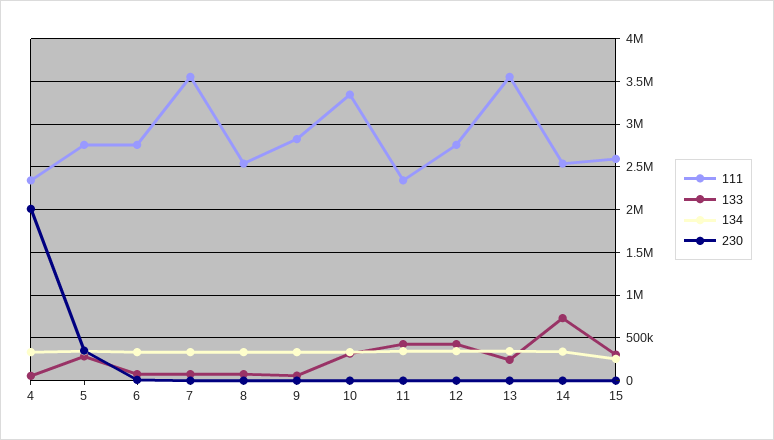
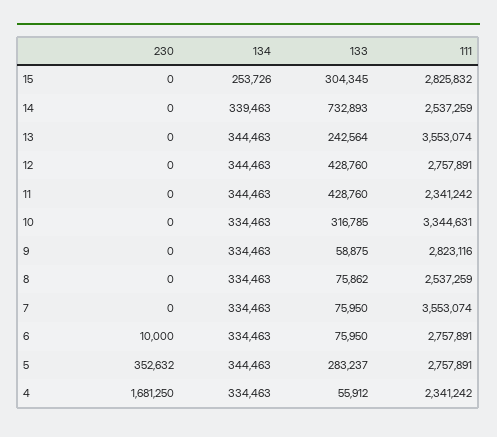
  {
    "111": {
      "4": 2341242,
      "5": 2757891,
      "6": 2757891,
      "7": 3553074,
      "8": 2537259,
      "9": 2823116,
      "10": 3344631,
      "11": 2341242,
      "12": 2757891,
      "13": 3553074,
      "14": 2537259,
-     "15": 2600000
+     "15": 2825832
    },
    "133": {
      "4": 55912,
      "5": 283237,
      "6": 75950,
      "7": 75950,
      "8": 75862,
      "9": 58875,
      "10": 316785,
      "11": 428760,
      "12": 428760,
      "13": 242564,
      "14": 732893,
      "15": 304345
    },
    "134": {
      "4": 334463,
      "5": 344463,
      "6": 334463,
      "7": 334463,
      "8": 334463,
      "9": 334463,
      "10": 334463,
      "11": 344463,
      "12": 344463,
      "13": 344463,
      "14": 339463,
      "15": 253726
    },
    "230": {
-     "4": 2000000,
+     "4": 1681250,
      "5": 352632,
      "6": 10000,
      "7": 0,
      "8": 0,
      "9": 0,
      "10": 0,
      "11": 0,
      "12": 0,
      "13": 0,
      "14": 0,
      "15": 0
    }
  }

